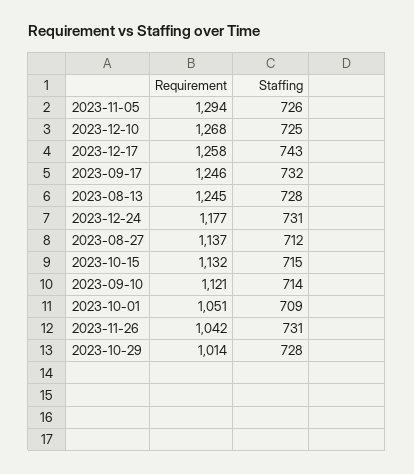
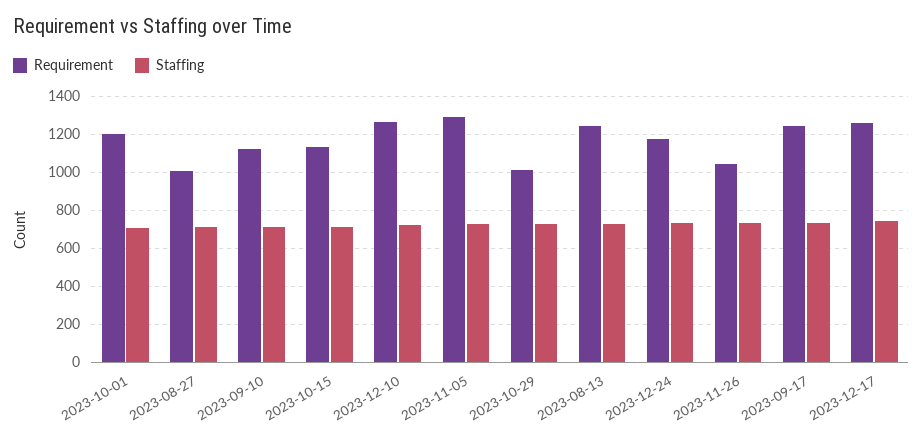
  {
    "Requirement": {
      "2023-11-05": 1294,
      "2023-12-10": 1268,
      "2023-12-17": 1258,
      "2023-09-17": 1246,
      "2023-08-13": 1245,
      "2023-12-24": 1177,
-     "2023-08-27": 1137,
+     "2023-08-27": 1000,
      "2023-10-15": 1132,
      "2023-09-10": 1121,
-     "2023-10-01": 1051,
+     "2023-10-01": 1200,
      "2023-11-26": 1042,
      "2023-10-29": 1014
    },
    "Staffing": {
      "2023-11-05": 726,
      "2023-12-10": 725,
      "2023-12-17": 743,
      "2023-09-17": 732,
      "2023-08-13": 728,
      "2023-12-24": 731,
      "2023-08-27": 712,
      "2023-10-15": 715,
      "2023-09-10": 714,
      "2023-10-01": 709,
      "2023-11-26": 731,
      "2023-10-29": 728
    }
  }

